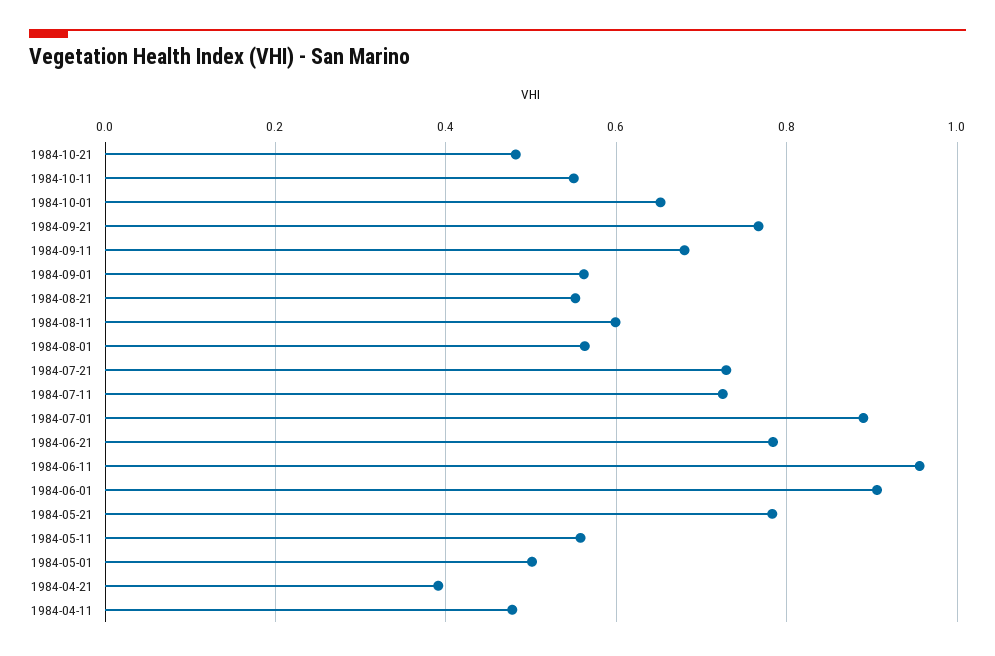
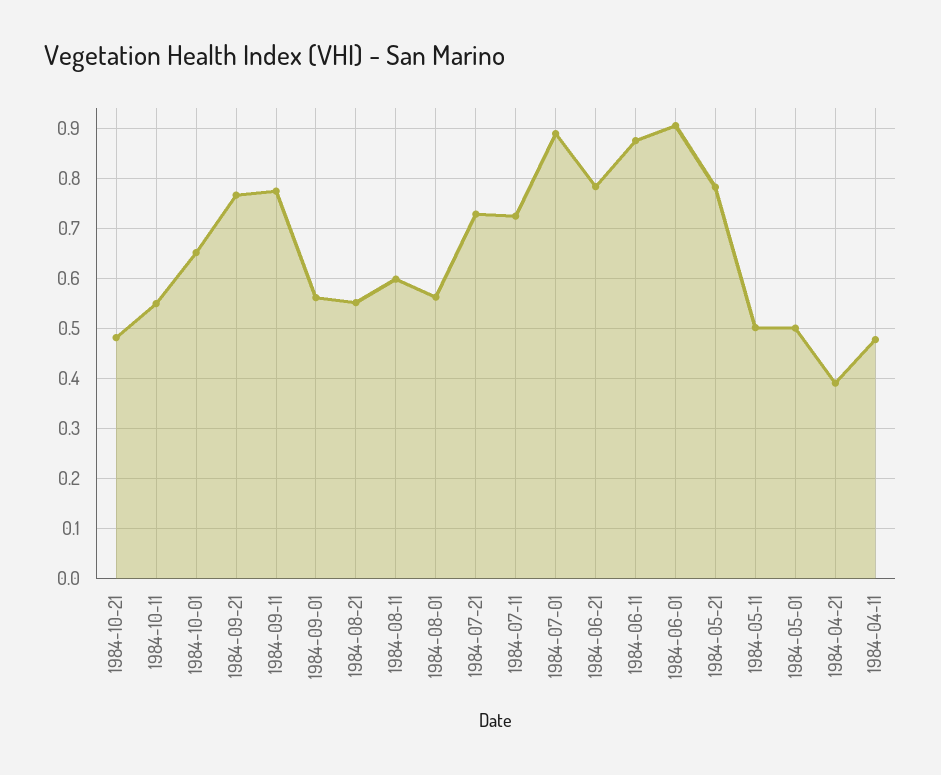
  {
    "1984-10-21": 0.48,
    "1984-10-11": 0.56,
    "1984-10-01": 0.66,
    "1984-09-21": 0.76,
-   "1984-09-11": 0.68,
+   "1984-09-11": 0.78,
    "1984-09-01": 0.56,
    "1984-08-21": 0.56,
    "1984-08-11": 0.6,
    "1984-08-01": 0.56,
    "1984-07-21": 0.72,
    "1984-07-11": 0.72,
    "1984-07-01": 0.9,
    "1984-06-21": 0.78,
-   "1984-06-11": 0.96,
+   "1984-06-11": 0.88,
    "1984-06-01": 0.9,
    "1984-05-21": 0.78,
-   "1984-05-11": 0.56,
+   "1984-05-11": 0.5,
    "1984-05-01": 0.5,
    "1984-04-21": 0.4,
    "1984-04-11": 0.48
  }

